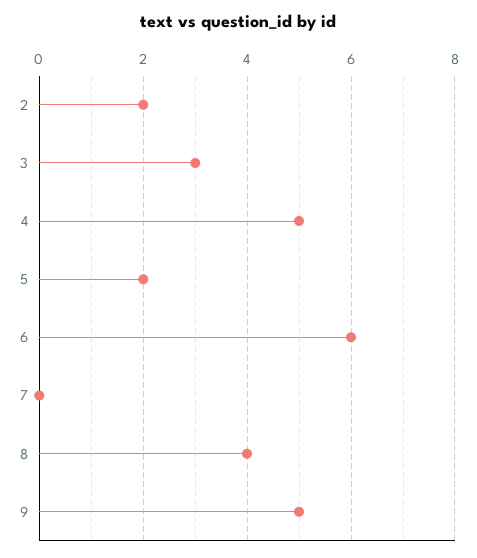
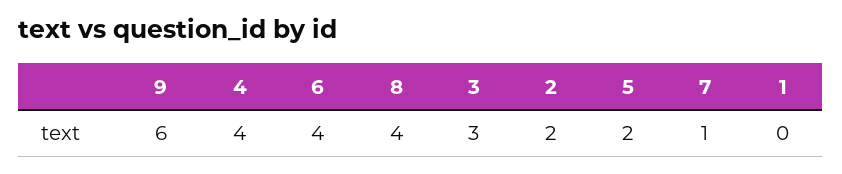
  {
    "2": 2,
    "3": 3,
-   "4": 5,
+   "4": 4,
    "5": 2,
-   "6": 6,
+   "6": 4,
-   "7": 0,
+   "7": 1,
    "8": 4,
-   "9": 5
+   "9": 6,
+   "1": 0
  }

